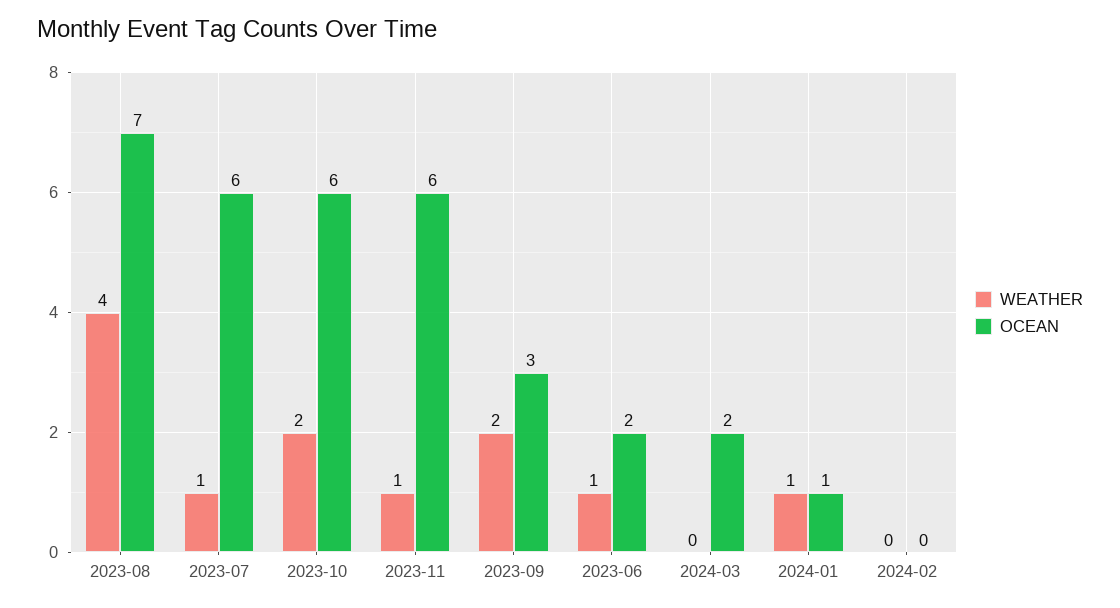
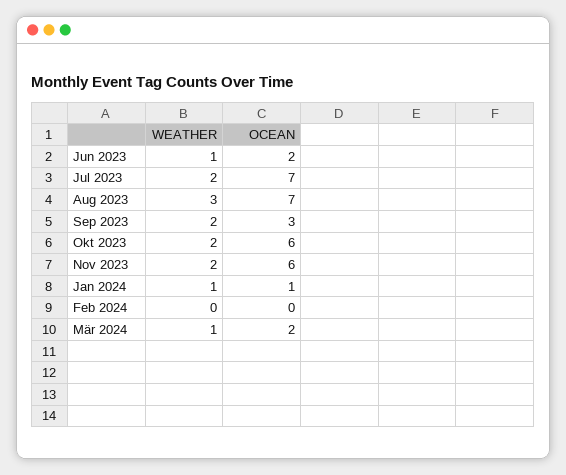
  {
    "WEATHER": {
-     "2023-08": 4,
+     "2023-08": 3,
-     "2023-07": 1,
+     "2023-07": 2,
      "2023-10": 2,
-     "2023-11": 1,
+     "2023-11": 2,
      "2023-09": 2,
      "2023-06": 1,
-     "2024-03": 0,
+     "2024-03": 1,
      "2024-01": 1,
      "2024-02": 0
    },
    "OCEAN": {
      "2023-08": 7,
-     "2023-07": 6,
+     "2023-07": 7,
      "2023-10": 6,
      "2023-11": 6,
      "2023-09": 3,
      "2023-06": 2,
      "2024-03": 2,
      "2024-01": 1,
      "2024-02": 0
    }
  }

